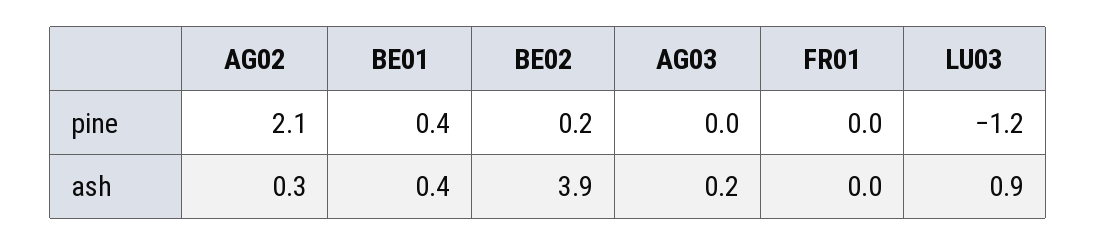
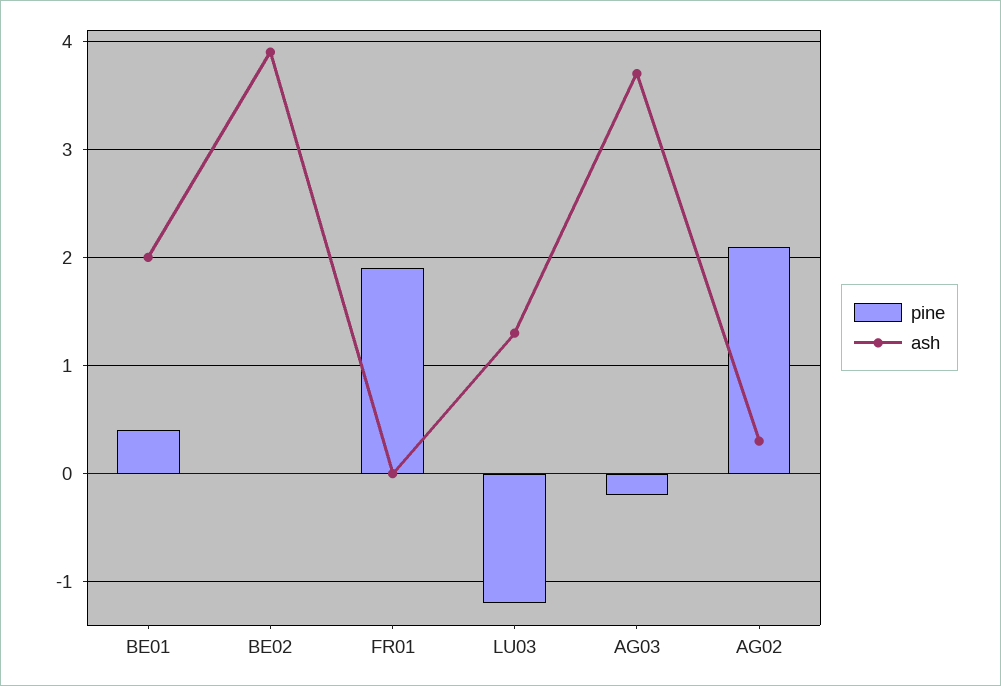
  {
    "pine": {
      "AG02": 2.1,
      "BE01": 0.4,
-     "BE02": 0.2,
+     "BE02": 0,
-     "AG03": 0,
+     "AG03": -0.2,
-     "FR01": 0,
+     "FR01": 1.9,
      "LU03": -1.2
    },
    "ash": {
      "AG02": 0.3,
-     "BE01": 0.4,
+     "BE01": 2,
      "BE02": 3.9,
-     "AG03": 0.2,
+     "AG03": 3.7,
      "FR01": 0,
-     "LU03": 0.9
+     "LU03": 1.3
    }
  }

